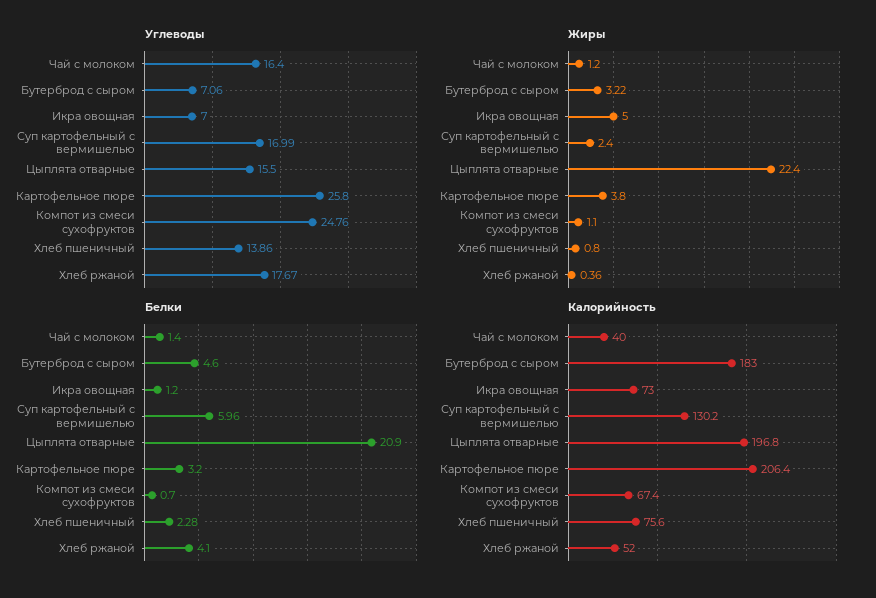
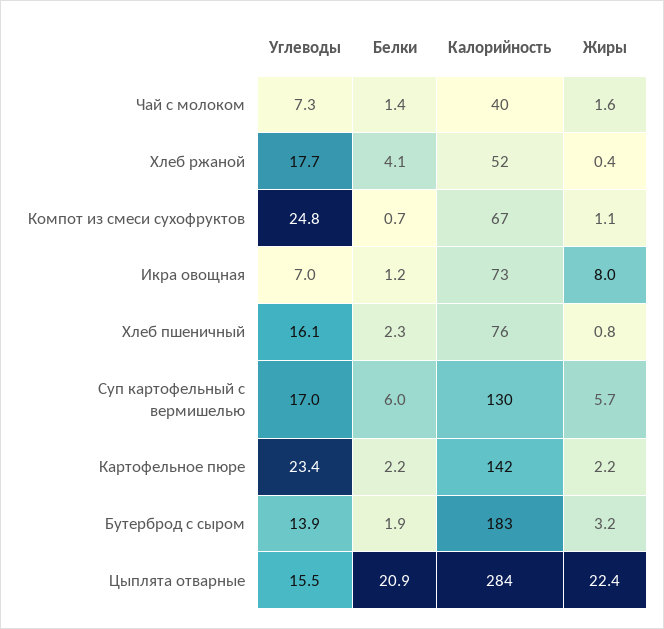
  {
    "Углеводы": {
-     "Чай с молоком": 16.4,
+     "Чай с молоком": 7.3,
-     "Бутерброд с сыром": 7.06,
+     "Бутерброд с сыром": 13.9,
      "Икра овощная": 7,
      "Суп картофельный с вермишелью": 16.99,
      "Цыплята отварные": 15.5,
-     "Картофельное пюре": 25.8,
+     "Картофельное пюре": 23.4,
      "Компот из смеси сухофруктов": 24.76,
-     "Хлеб пшеничный": 13.86,
+     "Хлеб пшеничный": 16.1,
      "Хлеб ржаной": 17.67
    },
    "Жиры": {
-     "Чай с молоком": 1.2,
+     "Чай с молоком": 1.6,
      "Бутерброд с сыром": 3.22,
-     "Икра овощная": 5,
+     "Икра овощная": 8,
-     "Суп картофельный с вермишелью": 2.4,
+     "Суп картофельный с вермишелью": 5.7,
      "Цыплята отварные": 22.4,
-     "Картофельное пюре": 3.8,
+     "Картофельное пюре": 2.2,
      "Компот из смеси сухофруктов": 1.1,
      "Хлеб пшеничный": 0.8,
      "Хлеб ржаной": 0.36
    },
    "Белки": {
      "Чай с молоком": 1.4,
-     "Бутерброд с сыром": 4.6,
+     "Бутерброд с сыром": 1.9,
      "Икра овощная": 1.2,
      "Суп картофельный с вермишелью": 5.96,
      "Цыплята отварные": 20.9,
-     "Картофельное пюре": 3.2,
+     "Картофельное пюре": 2.2,
      "Компот из смеси сухофруктов": 0.7,
      "Хлеб пшеничный": 2.28,
      "Хлеб ржаной": 4.1
    },
    "Калорийность": {
      "Чай с молоком": 40,
      "Бутерброд с сыром": 183,
      "Икра овощная": 73,
      "Суп картофельный с вермишелью": 130.2,
-     "Цыплята отварные": 196.8,
+     "Цыплята отварные": 284,
-     "Картофельное пюре": 206.4,
+     "Картофельное пюре": 142,
      "Компот из смеси сухофруктов": 67.4,
      "Хлеб пшеничный": 75.6,
      "Хлеб ржаной": 52
    }
  }

